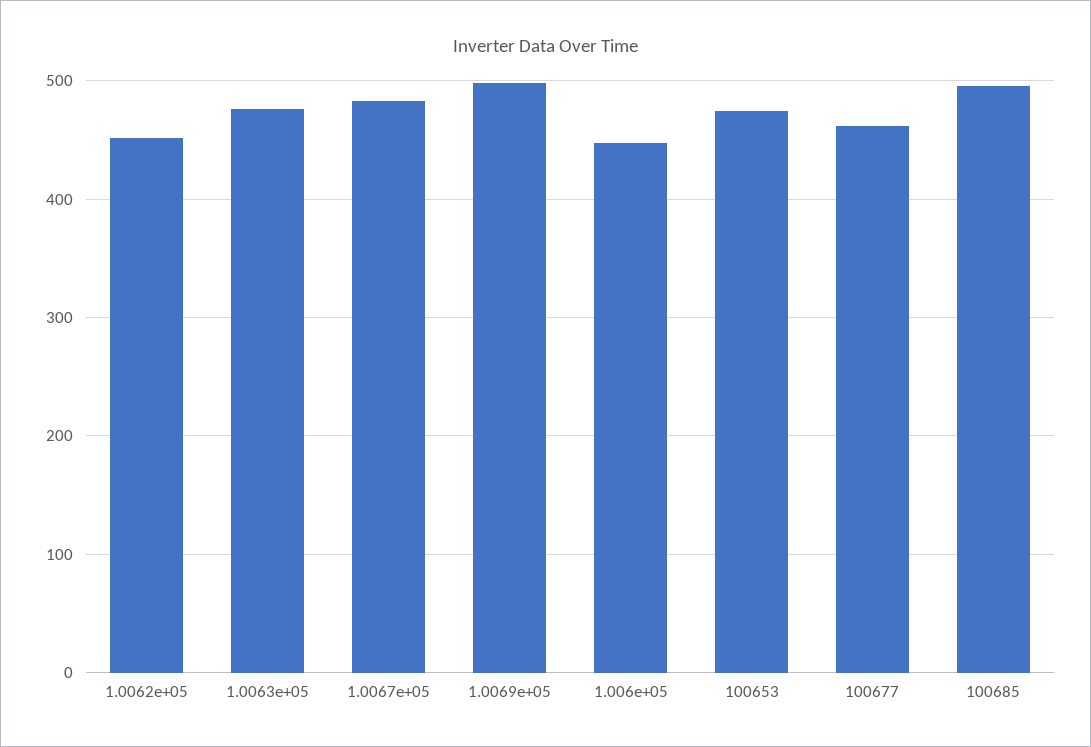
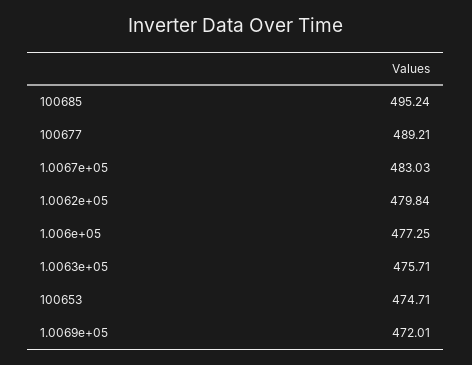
  {
-   "1.0062e+05": 450,
+   "1.0062e+05": 479.84,
    "1.0063e+05": 475.71,
    "1.0067e+05": 483.03,
-   "1.0069e+05": 500,
+   "1.0069e+05": 472.01,
-   "1.006e+05": 450,
+   "1.006e+05": 477.25,
    "100653": 474.71,
-   "100677": 460,
+   "100677": 489.21,
    "100685": 495.24
  }

